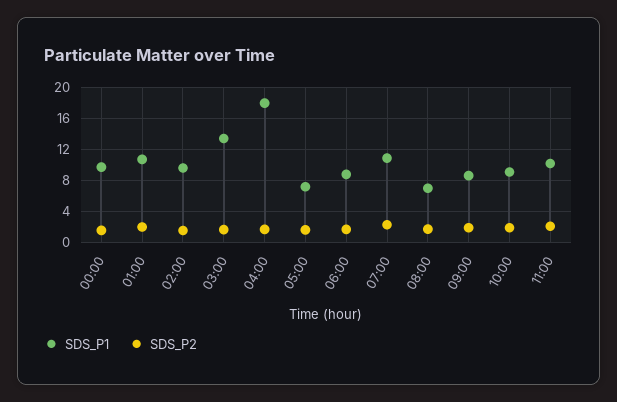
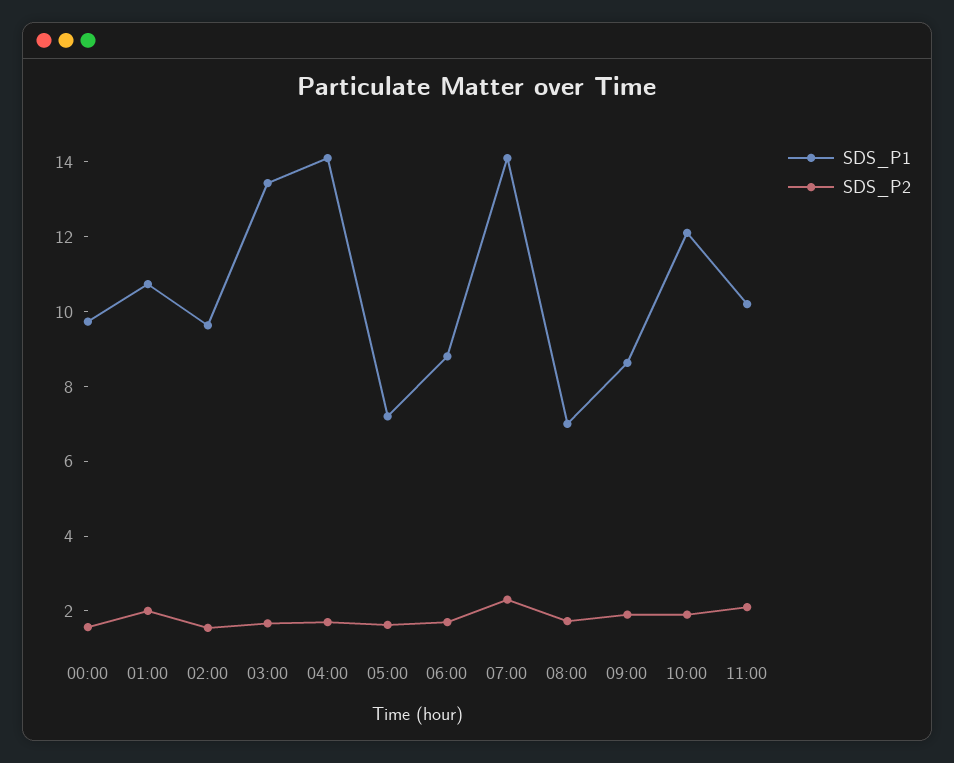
  {
    "SDS_P1": {
      "00:00": 9.5,
      "01:00": 10.5,
      "02:00": 9.5,
      "03:00": 13.5,
-     "04:00": 18,
+     "04:00": 14,
      "05:00": 7,
      "06:00": 9,
-     "07:00": 11,
+     "07:00": 14,
      "08:00": 7,
      "09:00": 8.5,
-     "10:00": 9,
+     "10:00": 12,
      "11:00": 10
    },
    "SDS_P2": {
      "00:00": 1.5,
      "01:00": 2,
      "02:00": 1.5,
      "03:00": 1.5,
      "04:00": 1.5,
      "05:00": 1.5,
      "06:00": 1.5,
      "07:00": 2.5,
      "08:00": 1.5,
      "09:00": 2,
      "10:00": 2,
      "11:00": 2
    }
  }

